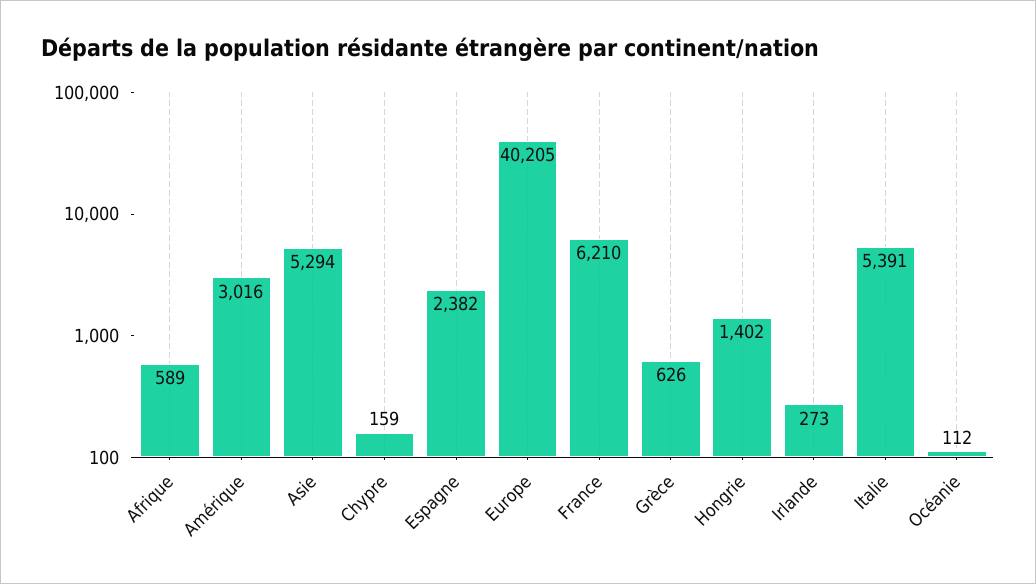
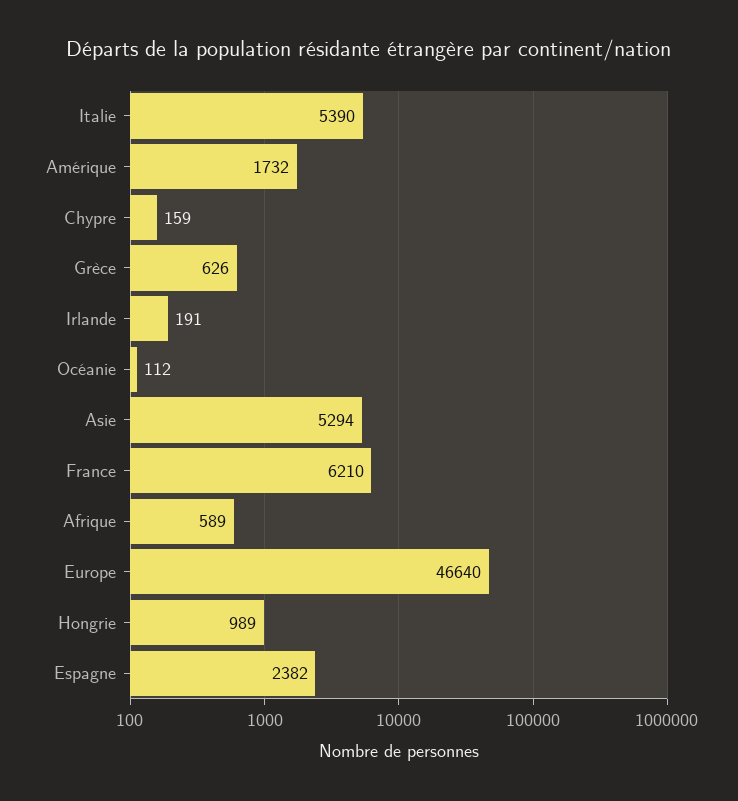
  {
    "Afrique": 589,
-   "Amérique": 3016,
+   "Amérique": 1732,
    "Asie": 5294,
    "Chypre": 159,
    "Espagne": 2382,
-   "Europe": 40205,
+   "Europe": 46640,
    "France": 6210,
    "Grèce": 626,
-   "Hongrie": 1402,
+   "Hongrie": 989,
-   "Irlande": 273,
+   "Irlande": 191,
-   "Italie": 5391,
+   "Italie": 5390,
    "Océanie": 112
  }

